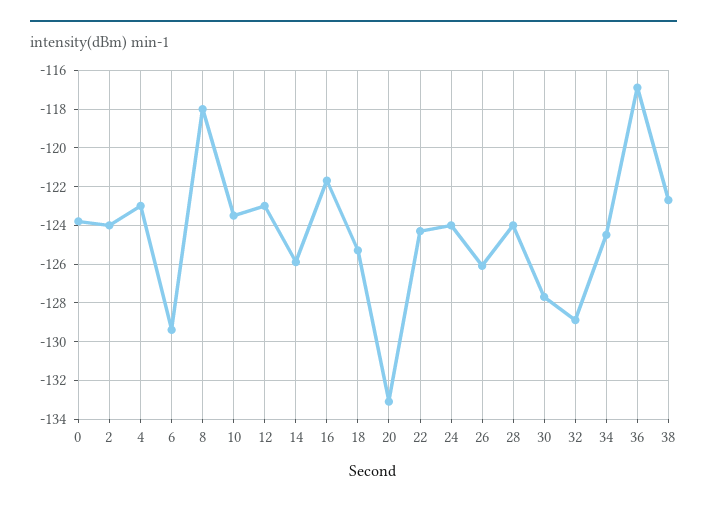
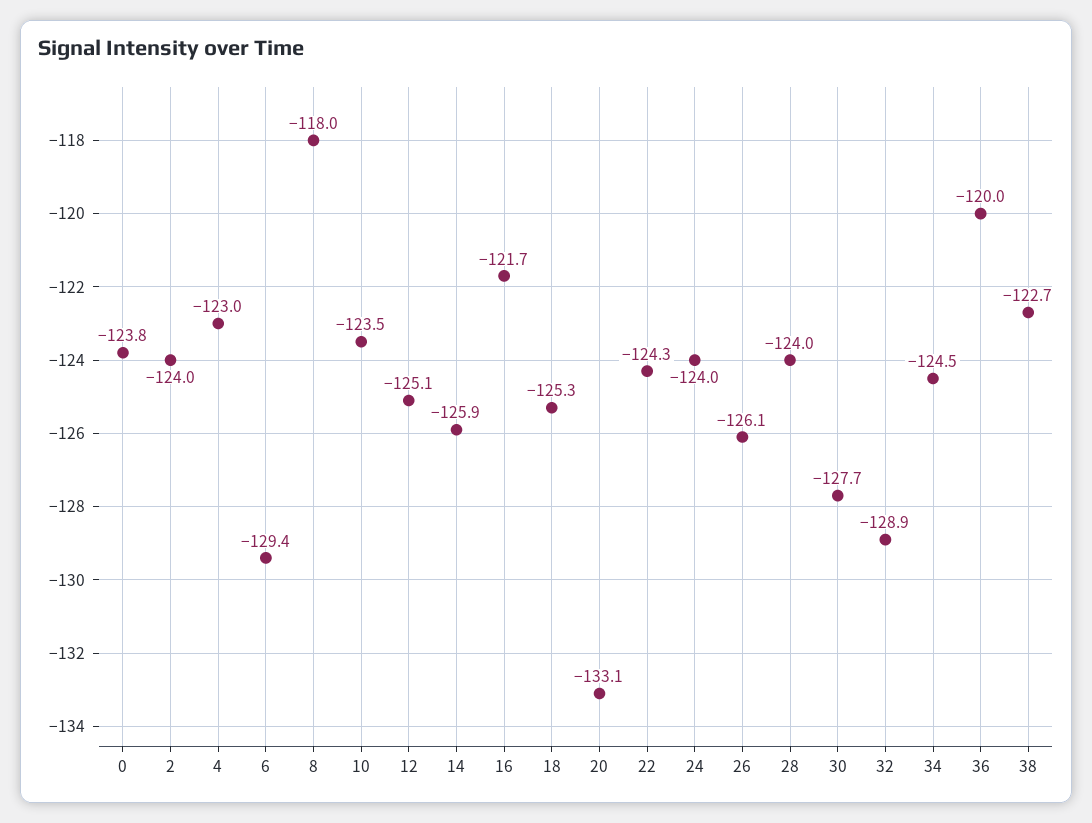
  {
    "0": -123.8,
    "2": -124,
    "4": -123,
    "6": -129.4,
    "8": -118,
    "10": -123.5,
-   "12": -123,
+   "12": -125.1,
    "14": -125.9,
    "16": -121.7,
    "18": -125.3,
    "20": -133.1,
    "22": -124.3,
    "24": -124,
    "26": -126.1,
    "28": -124,
    "30": -127.7,
    "32": -128.9,
    "34": -124.5,
-   "36": -117,
+   "36": -120,
    "38": -122.7
  }

